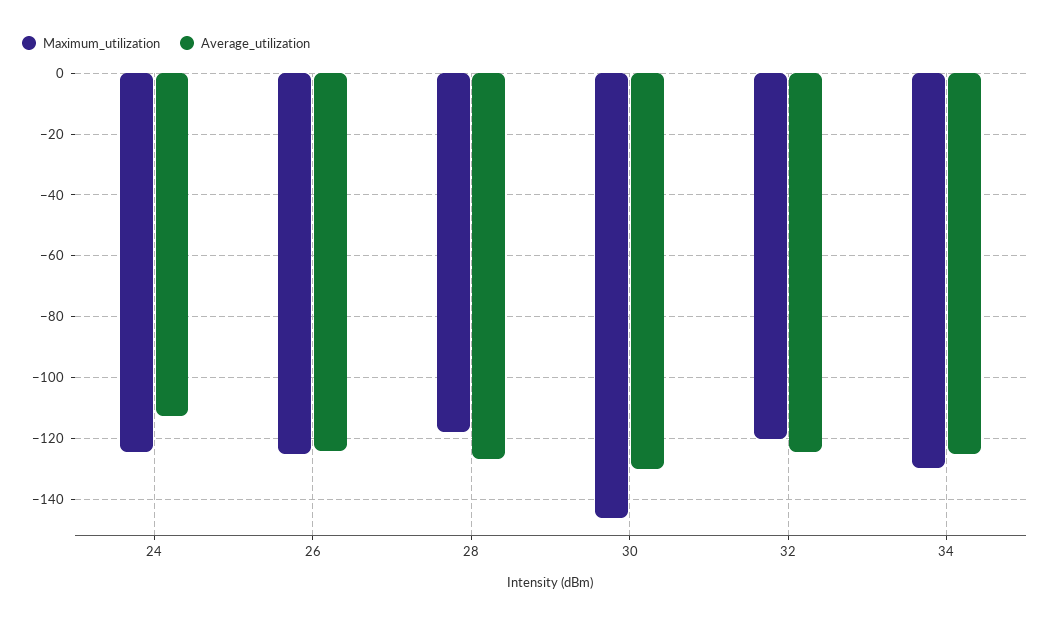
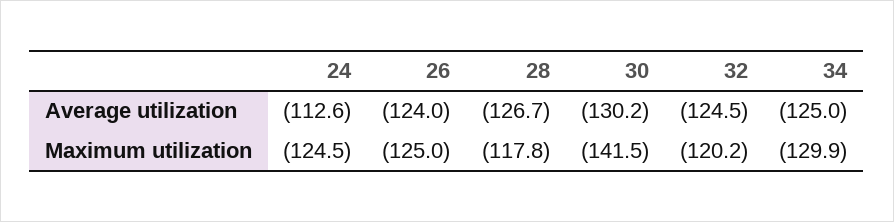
  {
    "Maximum_utilization": {
      "24": -124.5,
      "26": -125,
      "28": -117.8,
-     "30": -146,
+     "30": -141.5,
      "32": -120.2,
      "34": -129.9
    },
    "Average_utilization": {
      "24": -112.6,
      "26": -124,
      "28": -126.7,
      "30": -130.2,
      "32": -124.5,
      "34": -125
    }
  }

